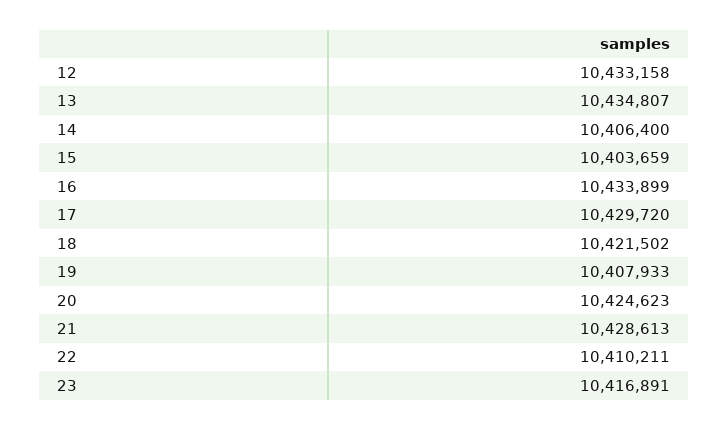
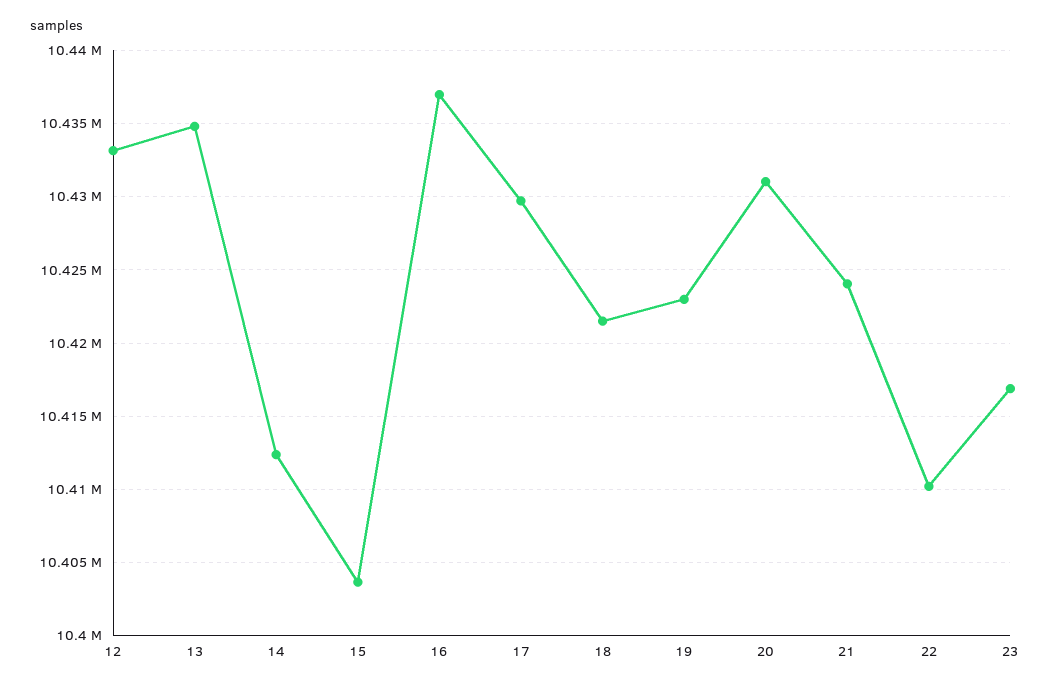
  {
    "12": 10433158,
    "13": 10434807,
-   "14": 10406400,
+   "14": 10412500,
    "15": 10403659,
-   "16": 10433899,
+   "16": 10437000,
    "17": 10429720,
    "18": 10421502,
-   "19": 10407933,
+   "19": 10423000,
-   "20": 10424623,
+   "20": 10431000,
-   "21": 10428613,
+   "21": 10424000,
    "22": 10410211,
    "23": 10416891
  }

